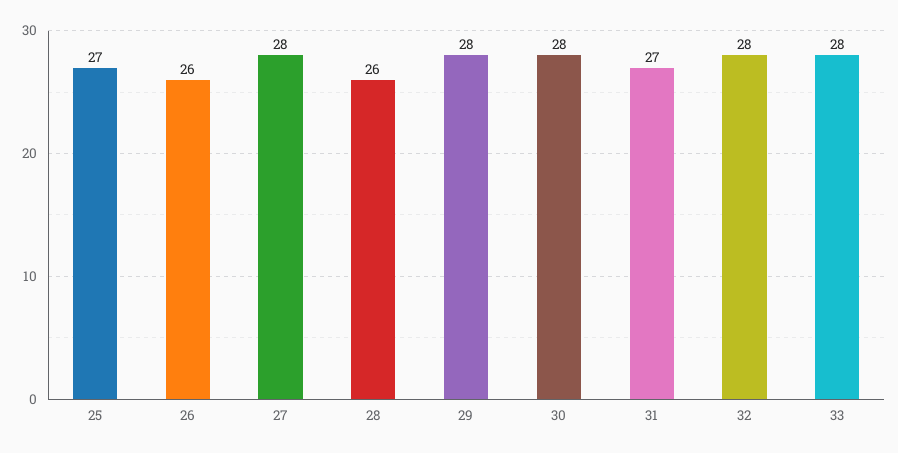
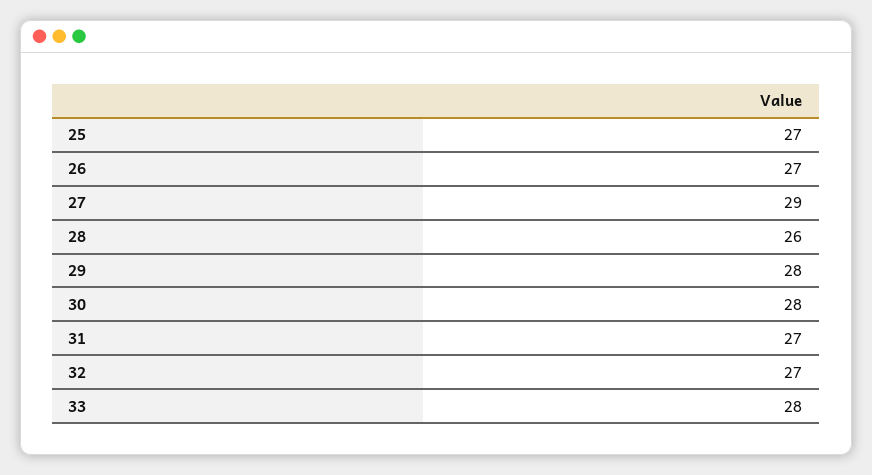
  {
    "25": 27,
-   "26": 26,
+   "26": 27,
-   "27": 28,
+   "27": 29,
    "28": 26,
    "29": 28,
    "30": 28,
    "31": 27,
-   "32": 28,
+   "32": 27,
    "33": 28
  }

